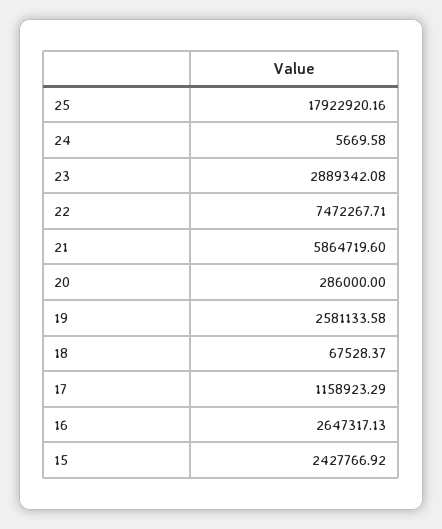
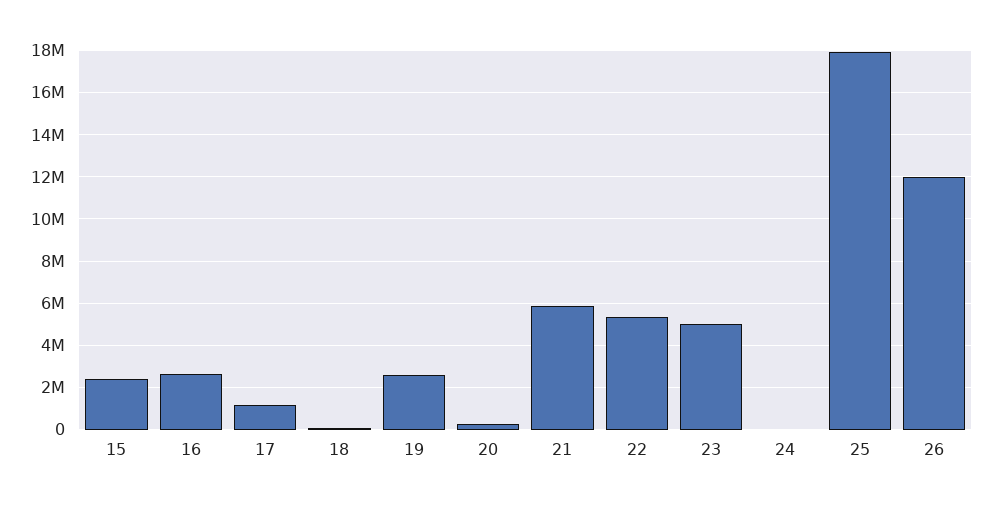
  {
    "25": 17922920.16,
    "24": 5669.58,
-   "23": 2889342.08,
+   "23": 5000000,
-   "22": 7472267.71,
+   "22": 5500000,
    "21": 5864719.6,
    "20": 286000,
    "19": 2581133.58,
    "18": 67528.37,
    "17": 1158923.29,
    "16": 2647317.13,
-   "15": 2427766.92
+   "15": 2427766.92,
+   "26": 12000000
  }

